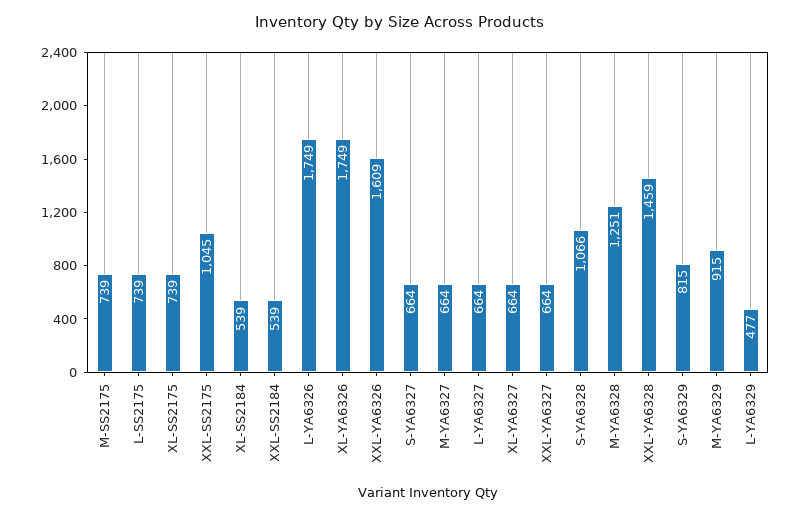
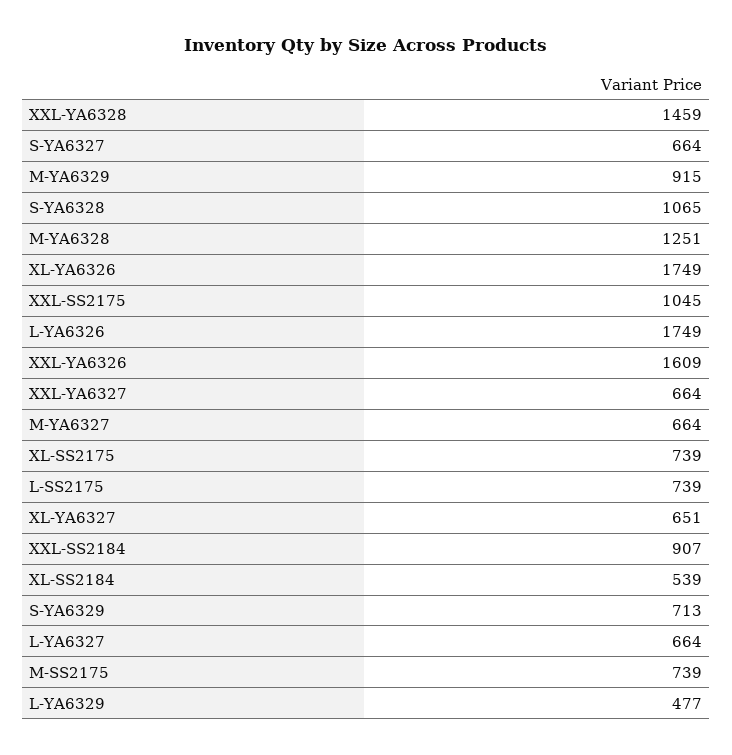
  {
    "M-SS2175": 739,
    "L-SS2175": 739,
    "XL-SS2175": 739,
    "XXL-SS2175": 1045,
    "XL-SS2184": 539,
-   "XXL-SS2184": 539,
+   "XXL-SS2184": 907,
    "L-YA6326": 1749,
    "XL-YA6326": 1749,
    "XXL-YA6326": 1609,
    "S-YA6327": 664,
    "M-YA6327": 664,
    "L-YA6327": 664,
-   "XL-YA6327": 664,
+   "XL-YA6327": 651,
    "XXL-YA6327": 664,
-   "S-YA6328": 1066,
+   "S-YA6328": 1065,
    "M-YA6328": 1251,
    "XXL-YA6328": 1459,
-   "S-YA6329": 815,
+   "S-YA6329": 713,
    "M-YA6329": 915,
    "L-YA6329": 477
  }

